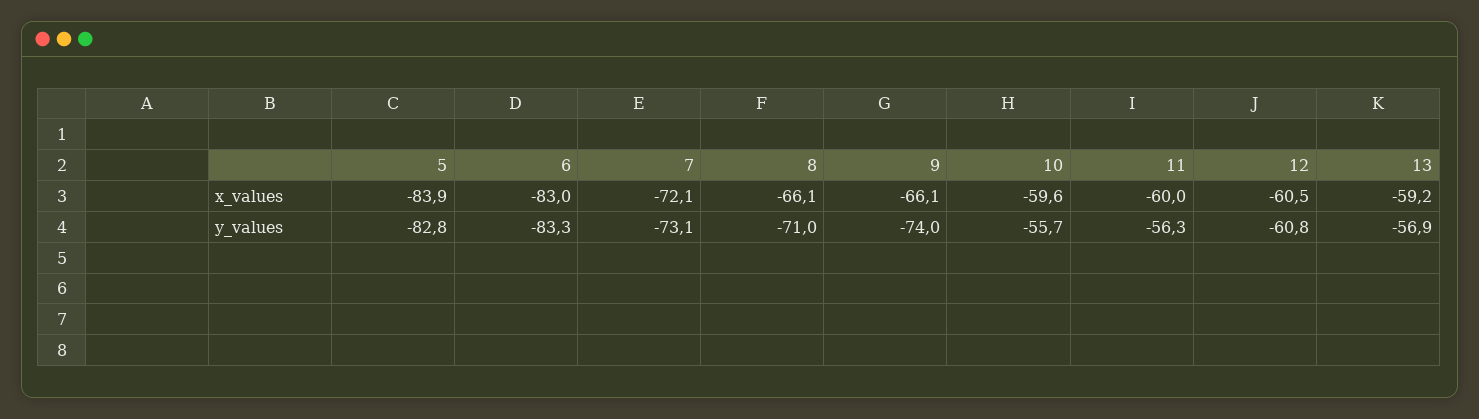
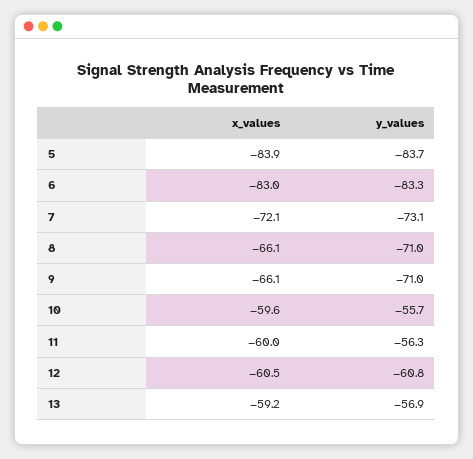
  {
    "5": {
      "x_values": -83.9,
-     "y_values": -82.8
+     "y_values": -83.7
    },
    "6": {
      "x_values": -83,
      "y_values": -83.3
    },
    "7": {
      "x_values": -72.1,
      "y_values": -73.1
    },
    "8": {
      "x_values": -66.1,
      "y_values": -71
    },
    "9": {
      "x_values": -66.1,
-     "y_values": -74
+     "y_values": -71
    },
    "10": {
      "x_values": -59.6,
      "y_values": -55.7
    },
    "11": {
      "x_values": -60,
      "y_values": -56.3
    },
    "12": {
      "x_values": -60.5,
      "y_values": -60.8
    },
    "13": {
      "x_values": -59.2,
      "y_values": -56.9
    }
  }

